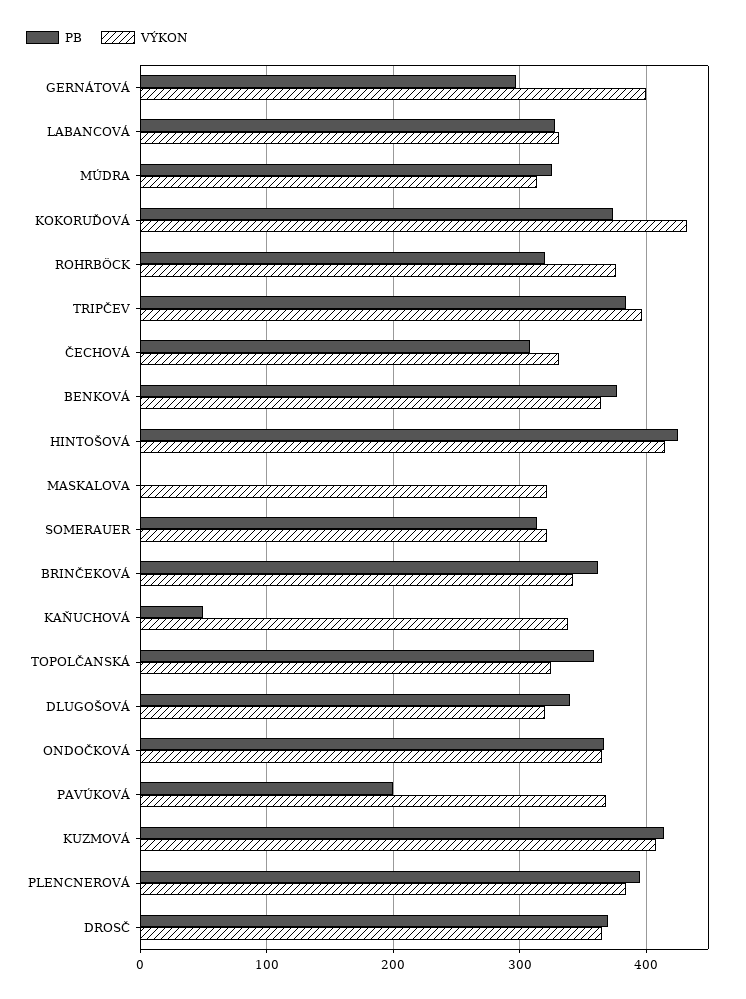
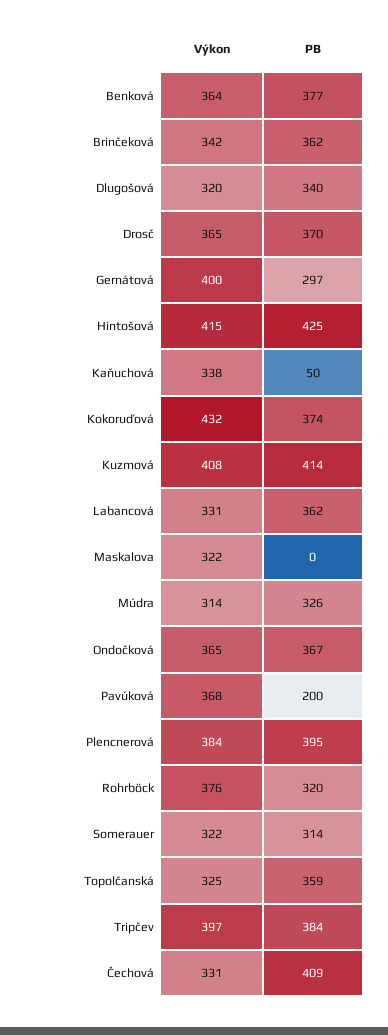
  {
    "PB": {
      "GERNÁTOVÁ": 297,
-     "LABANCOVÁ": 330,
+     "LABANCOVÁ": 362,
      "MÚDRA": 326,
      "KOKORUĎOVÁ": 374,
      "ROHRBÖCK": 320,
      "TRIPČEV": 384,
-     "ČECHOVÁ": 310,
+     "ČECHOVÁ": 409,
      "BENKOVÁ": 377,
      "HINTOŠOVÁ": 425,
      "MASKALOVA": 0,
      "SOMERAUER": 314,
      "BRINČEKOVÁ": 362,
      "KAŇUCHOVÁ": 50,
      "TOPOLČANSKÁ": 359,
      "DLUGOŠOVÁ": 340,
      "ONDOČKOVÁ": 367,
      "PAVÚKOVÁ": 200,
      "KUZMOVÁ": 414,
      "PLENCNEROVÁ": 395,
      "DROSČ": 370
    },
    "VÝKON": {
      "GERNÁTOVÁ": 400,
      "LABANCOVÁ": 331,
      "MÚDRA": 314,
      "KOKORUĎOVÁ": 432,
      "ROHRBÖCK": 376,
      "TRIPČEV": 397,
      "ČECHOVÁ": 331,
      "BENKOVÁ": 364,
      "HINTOŠOVÁ": 415,
      "MASKALOVA": 322,
      "SOMERAUER": 322,
      "BRINČEKOVÁ": 342,
      "KAŇUCHOVÁ": 338,
      "TOPOLČANSKÁ": 325,
      "DLUGOŠOVÁ": 320,
      "ONDOČKOVÁ": 365,
      "PAVÚKOVÁ": 368,
      "KUZMOVÁ": 408,
      "PLENCNEROVÁ": 384,
      "DROSČ": 365
    }
  }

